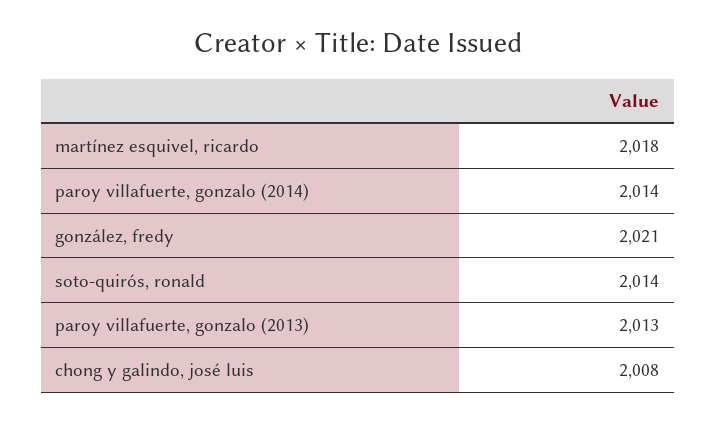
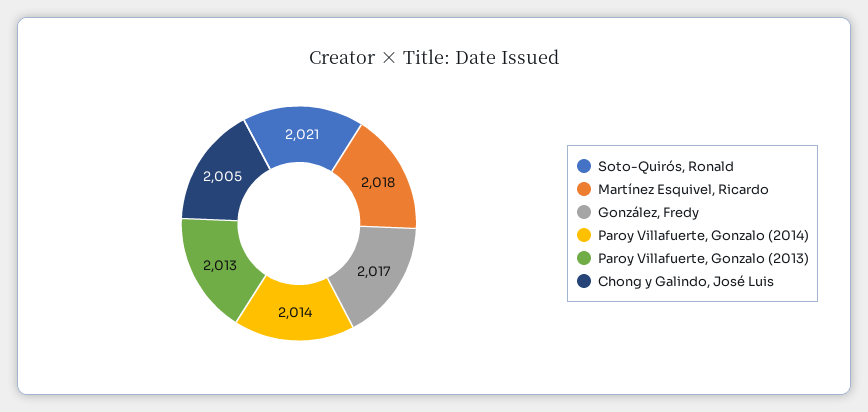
  {
    "martínez esquivel, ricardo": 2018,
    "paroy villafuerte, gonzalo (2014)": 2014,
-   "gonzález, fredy": 2021,
+   "gonzález, fredy": 2017,
-   "soto-quirós, ronald": 2014,
+   "soto-quirós, ronald": 2021,
    "paroy villafuerte, gonzalo (2013)": 2013,
-   "chong y galindo, josé luis": 2008
+   "chong y galindo, josé luis": 2005
  }

